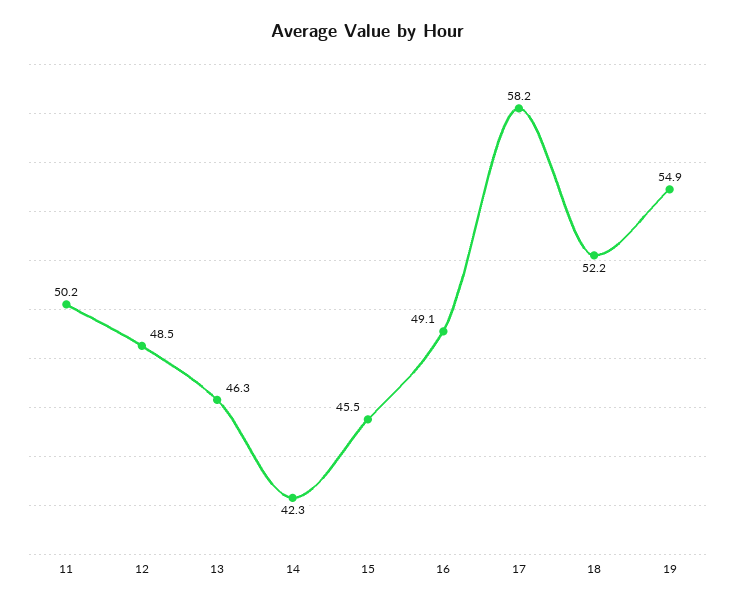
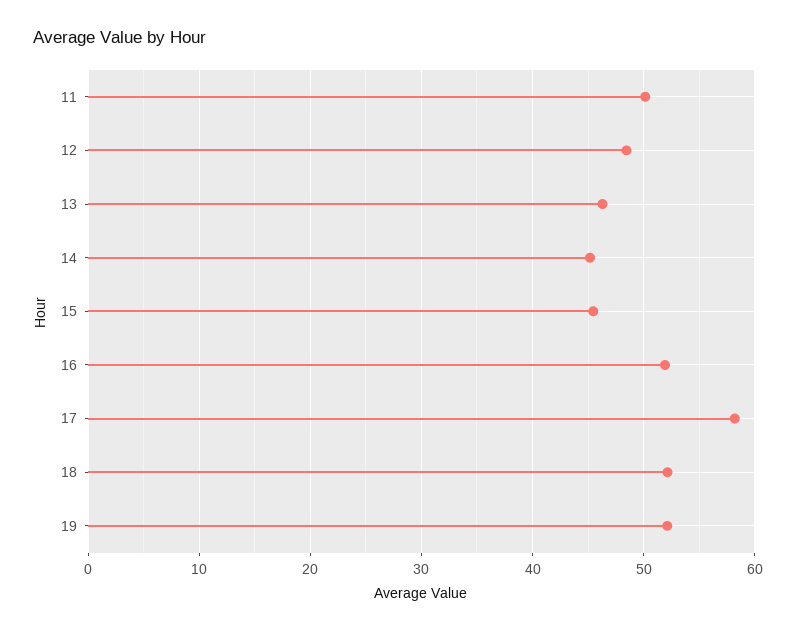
  {
    "11": 50.2,
    "12": 48.5,
    "13": 46.3,
-   "14": 42.3,
+   "14": 45,
    "15": 45.5,
-   "16": 49.1,
+   "16": 52,
    "17": 58.2,
    "18": 52.2,
-   "19": 54.9
+   "19": 52
  }

